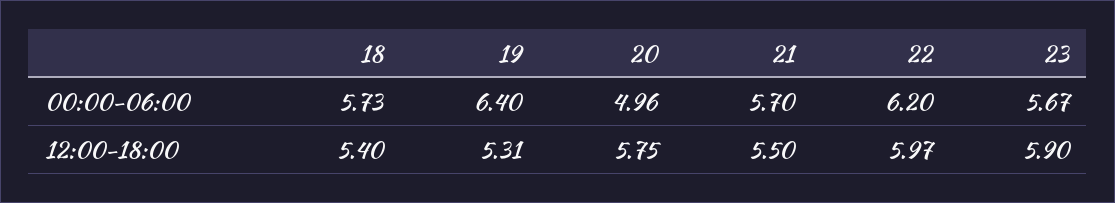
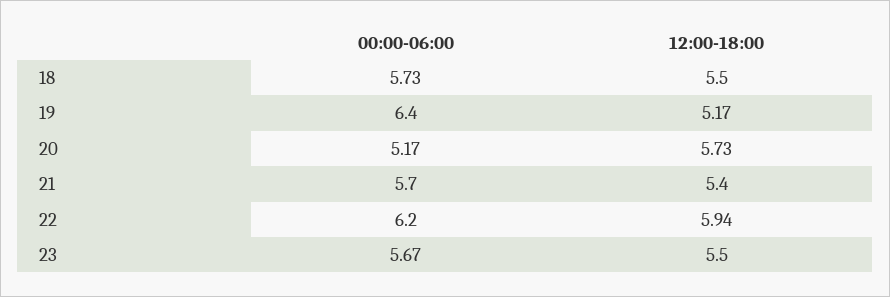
  {
    "18": {
      "00:00-06:00": 5.73,
-     "12:00-18:00": 5.4
+     "12:00-18:00": 5.5
    },
    "19": {
      "00:00-06:00": 6.4,
-     "12:00-18:00": 5.31
+     "12:00-18:00": 5.17
    },
    "20": {
-     "00:00-06:00": 4.96,
+     "00:00-06:00": 5.17,
-     "12:00-18:00": 5.75
+     "12:00-18:00": 5.73
    },
    "21": {
      "00:00-06:00": 5.7,
-     "12:00-18:00": 5.5
+     "12:00-18:00": 5.4
    },
    "22": {
      "00:00-06:00": 6.2,
-     "12:00-18:00": 5.97
+     "12:00-18:00": 5.94
    },
    "23": {
      "00:00-06:00": 5.67,
-     "12:00-18:00": 5.9
+     "12:00-18:00": 5.5
    }
  }

